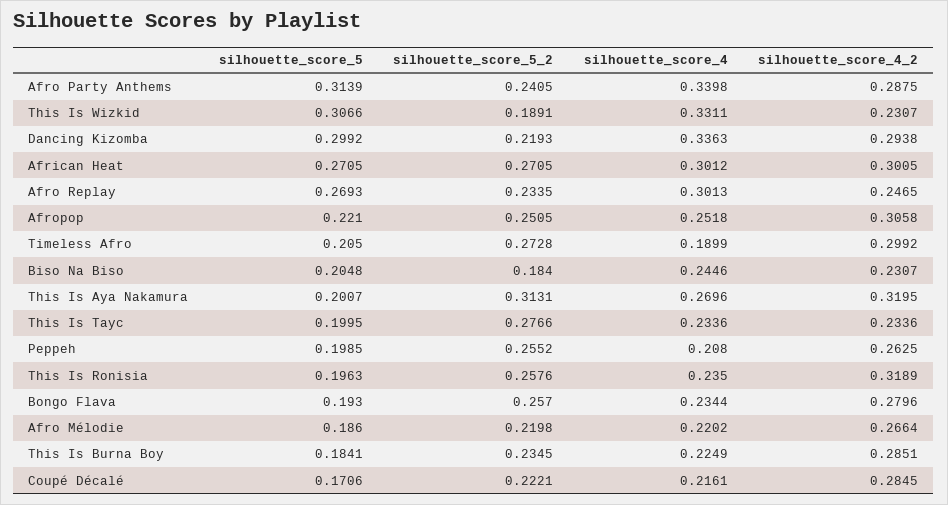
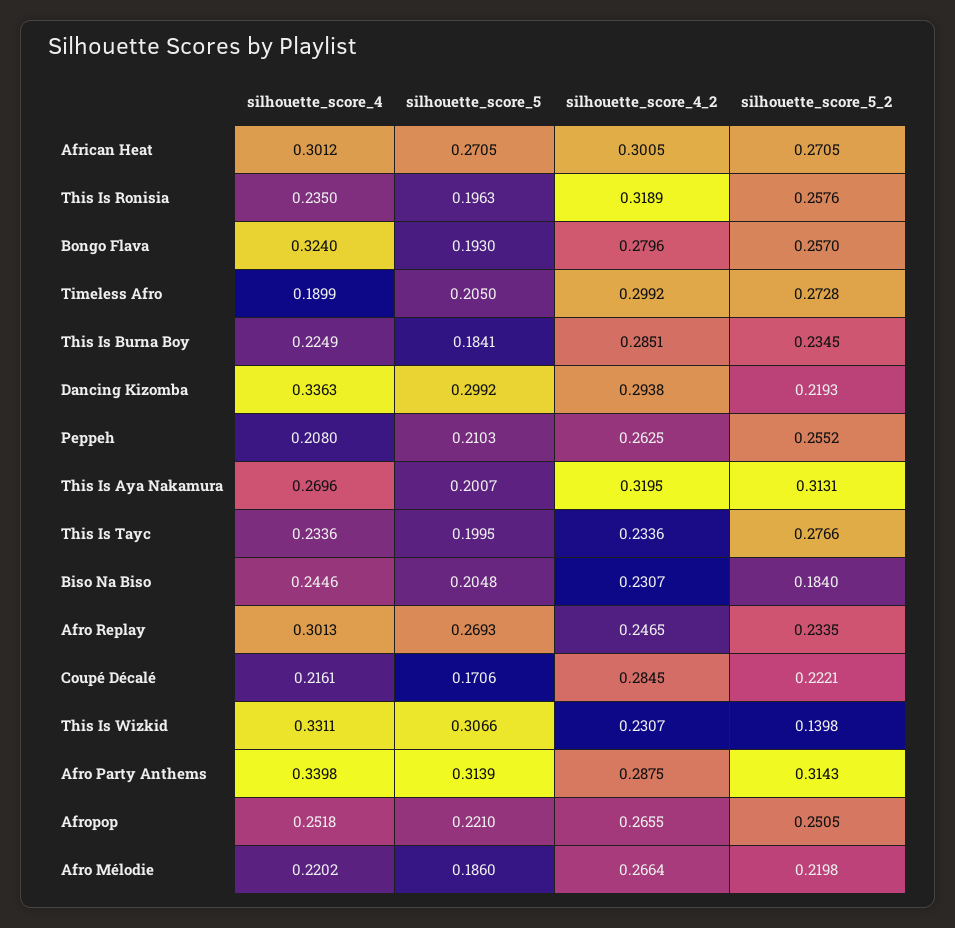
  {
    "silhouette_score_5": {
      "Afro Party Anthems": 0.3139,
      "This Is Wizkid": 0.3066,
      "Dancing Kizomba": 0.2992,
      "African Heat": 0.2705,
      "Afro Replay": 0.2693,
      "Afropop": 0.221,
      "Timeless Afro": 0.205,
      "Biso Na Biso": 0.2048,
      "This Is Aya Nakamura": 0.2007,
      "This Is Tayc": 0.1995,
-     "Peppeh": 0.1985,
+     "Peppeh": 0.2103,
      "This Is Ronisia": 0.1963,
      "Bongo Flava": 0.193,
      "Afro Mélodie": 0.186,
      "This Is Burna Boy": 0.1841,
      "Coupé Décalé": 0.1706
    },
    "silhouette_score_5_2": {
-     "Afro Party Anthems": 0.2405,
+     "Afro Party Anthems": 0.3143,
-     "This Is Wizkid": 0.1891,
+     "This Is Wizkid": 0.1398,
      "Dancing Kizomba": 0.2193,
      "African Heat": 0.2705,
      "Afro Replay": 0.2335,
      "Afropop": 0.2505,
      "Timeless Afro": 0.2728,
      "Biso Na Biso": 0.184,
      "This Is Aya Nakamura": 0.3131,
      "This Is Tayc": 0.2766,
      "Peppeh": 0.2552,
      "This Is Ronisia": 0.2576,
      "Bongo Flava": 0.257,
      "Afro Mélodie": 0.2198,
      "This Is Burna Boy": 0.2345,
      "Coupé Décalé": 0.2221
    },
    "silhouette_score_4": {
      "Afro Party Anthems": 0.3398,
      "This Is Wizkid": 0.3311,
      "Dancing Kizomba": 0.3363,
      "African Heat": 0.3012,
      "Afro Replay": 0.3013,
      "Afropop": 0.2518,
      "Timeless Afro": 0.1899,
      "Biso Na Biso": 0.2446,
      "This Is Aya Nakamura": 0.2696,
      "This Is Tayc": 0.2336,
      "Peppeh": 0.208,
      "This Is Ronisia": 0.235,
-     "Bongo Flava": 0.2344,
+     "Bongo Flava": 0.324,
      "Afro Mélodie": 0.2202,
      "This Is Burna Boy": 0.2249,
      "Coupé Décalé": 0.2161
    },
    "silhouette_score_4_2": {
      "Afro Party Anthems": 0.2875,
      "This Is Wizkid": 0.2307,
      "Dancing Kizomba": 0.2938,
      "African Heat": 0.3005,
      "Afro Replay": 0.2465,
-     "Afropop": 0.3058,
+     "Afropop": 0.2655,
      "Timeless Afro": 0.2992,
      "Biso Na Biso": 0.2307,
      "This Is Aya Nakamura": 0.3195,
      "This Is Tayc": 0.2336,
      "Peppeh": 0.2625,
      "This Is Ronisia": 0.3189,
      "Bongo Flava": 0.2796,
      "Afro Mélodie": 0.2664,
      "This Is Burna Boy": 0.2851,
      "Coupé Décalé": 0.2845
    }
  }

